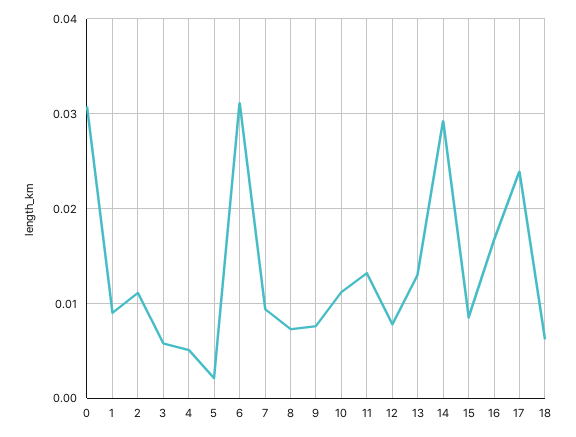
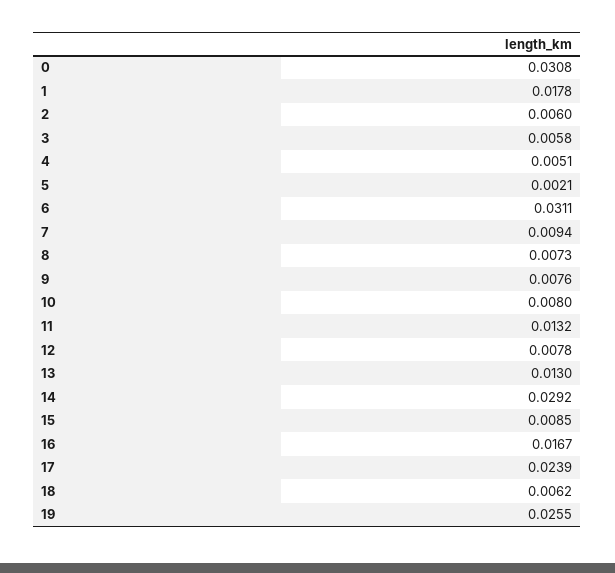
  {
    "0": 0.0308,
-   "1": 0.009,
+   "1": 0.0178,
-   "2": 0.011,
+   "2": 0.006,
    "3": 0.0058,
    "4": 0.0051,
    "5": 0.0021,
    "6": 0.0311,
    "7": 0.0094,
    "8": 0.0073,
    "9": 0.0076,
-   "10": 0.011,
+   "10": 0.008,
    "11": 0.0132,
    "12": 0.0078,
    "13": 0.013,
    "14": 0.0292,
    "15": 0.0085,
    "16": 0.0167,
    "17": 0.0239,
-   "18": 0.0062
+   "18": 0.0062,
+   "19": 0.0255
  }

